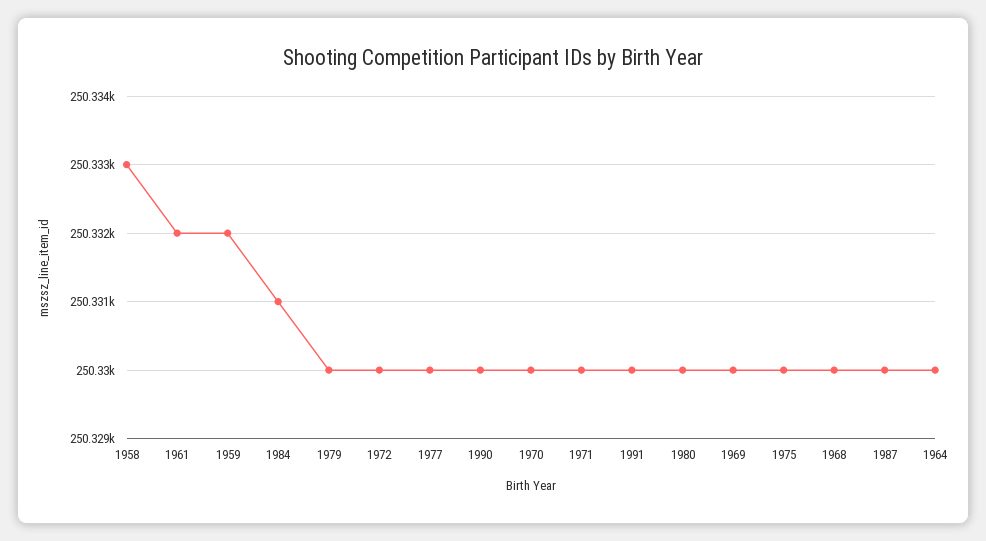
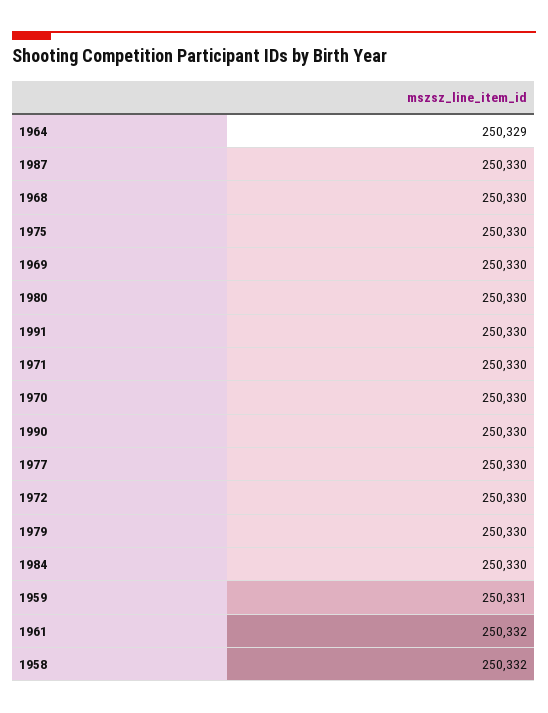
  {
-   "1958": 250333,
+   "1958": 250332,
    "1961": 250332,
-   "1959": 250332,
+   "1959": 250331,
-   "1984": 250331,
+   "1984": 250330,
    "1979": 250330,
    "1972": 250330,
    "1977": 250330,
    "1990": 250330,
    "1970": 250330,
    "1971": 250330,
    "1991": 250330,
    "1980": 250330,
    "1969": 250330,
    "1975": 250330,
    "1968": 250330,
    "1987": 250330,
-   "1964": 250330
+   "1964": 250329
  }

